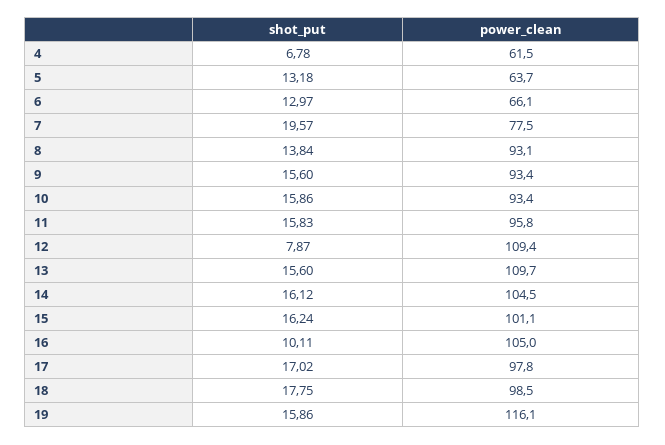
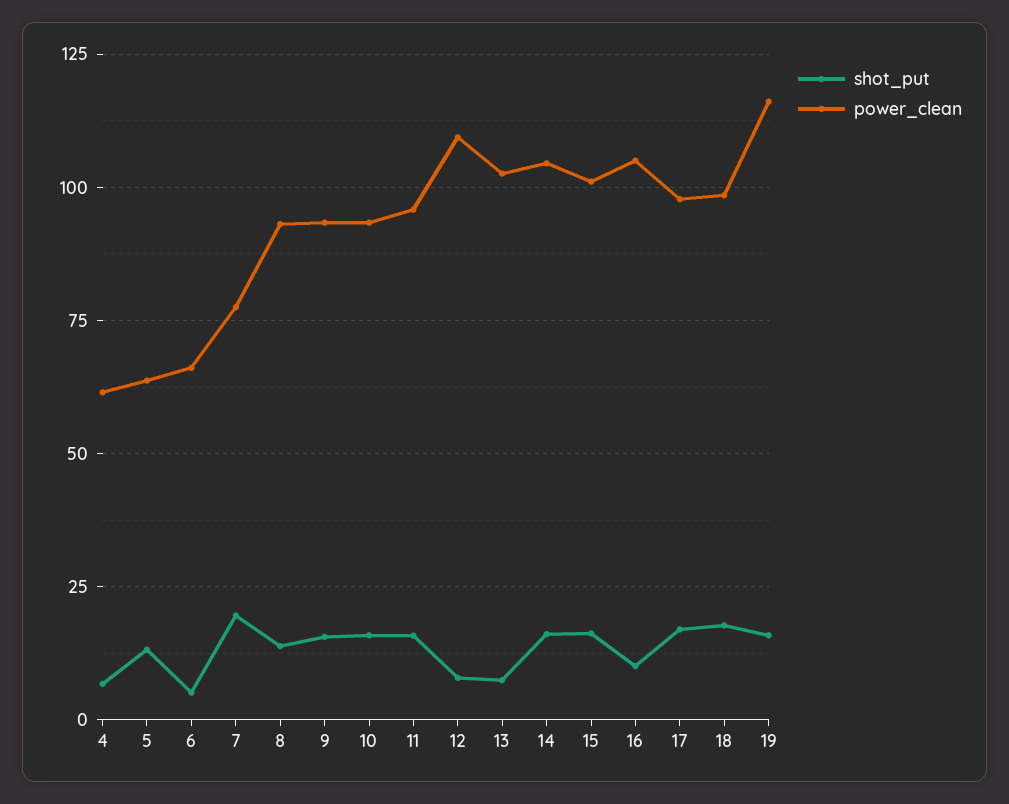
  {
    "shot_put": {
      "4": 6.78,
      "5": 13.18,
-     "6": 12.97,
+     "6": 5,
      "7": 19.57,
      "8": 13.84,
      "9": 15.6,
      "10": 15.86,
      "11": 15.83,
      "12": 7.87,
-     "13": 15.6,
+     "13": 7.5,
      "14": 16.12,
      "15": 16.24,
      "16": 10.11,
      "17": 17.02,
      "18": 17.75,
      "19": 15.86
    },
    "power_clean": {
      "4": 61.5,
      "5": 63.7,
      "6": 66.1,
      "7": 77.5,
      "8": 93.1,
      "9": 93.4,
      "10": 93.4,
      "11": 95.8,
      "12": 109.4,
-     "13": 109.7,
+     "13": 102.5,
      "14": 104.5,
      "15": 101.1,
      "16": 105,
      "17": 97.8,
      "18": 98.5,
      "19": 116.1
    }
  }

